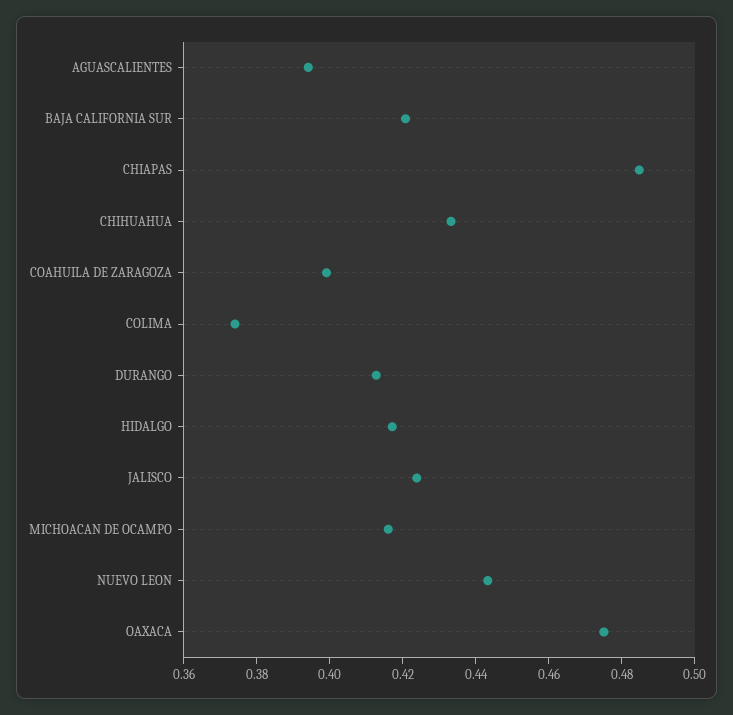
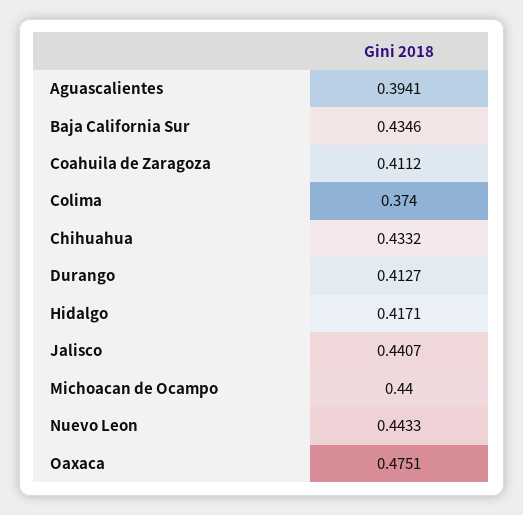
  {
    "AGUASCALIENTES": 0.3941,
-   "BAJA CALIFORNIA SUR": 0.42,
+   "BAJA CALIFORNIA SUR": 0.4346,
-   "CHIAPAS": 0.485,
    "CHIHUAHUA": 0.4332,
-   "COAHUILA DE ZARAGOZA": 0.4,
+   "COAHUILA DE ZARAGOZA": 0.4112,
    "COLIMA": 0.374,
    "DURANGO": 0.4127,
    "HIDALGO": 0.4171,
-   "JALISCO": 0.425,
+   "JALISCO": 0.4407,
-   "MICHOACAN DE OCAMPO": 0.415,
+   "MICHOACAN DE OCAMPO": 0.44,
    "NUEVO LEON": 0.4433,
    "OAXACA": 0.4751
  }

